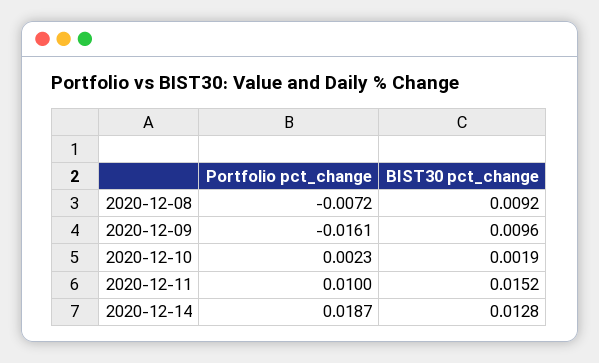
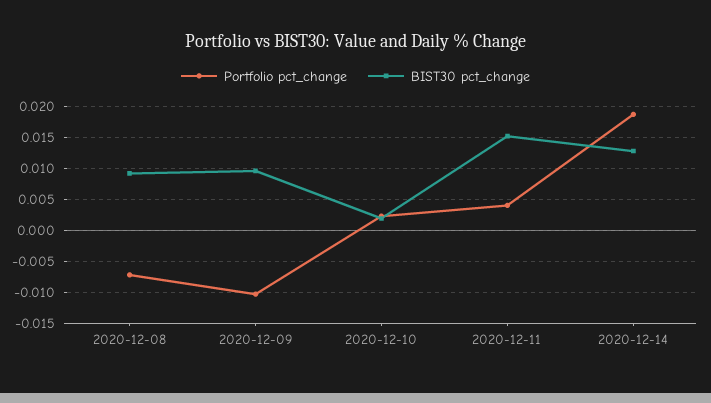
  {
    "Portfolio pct_change": {
      "2020-12-08": -0.0072,
-     "2020-12-09": -0.0161,
+     "2020-12-09": -0.01,
      "2020-12-10": 0.0023,
-     "2020-12-11": 0.01,
+     "2020-12-11": 0.004,
      "2020-12-14": 0.0187
    },
    "BIST30 pct_change": {
      "2020-12-08": 0.0092,
      "2020-12-09": 0.0096,
      "2020-12-10": 0.0019,
      "2020-12-11": 0.0152,
      "2020-12-14": 0.0128
    }
  }

